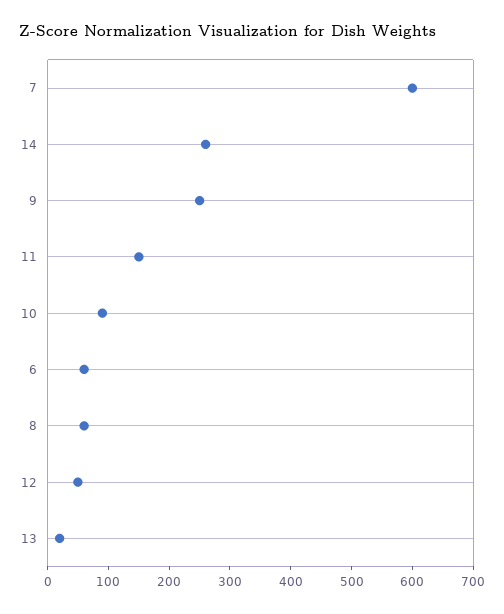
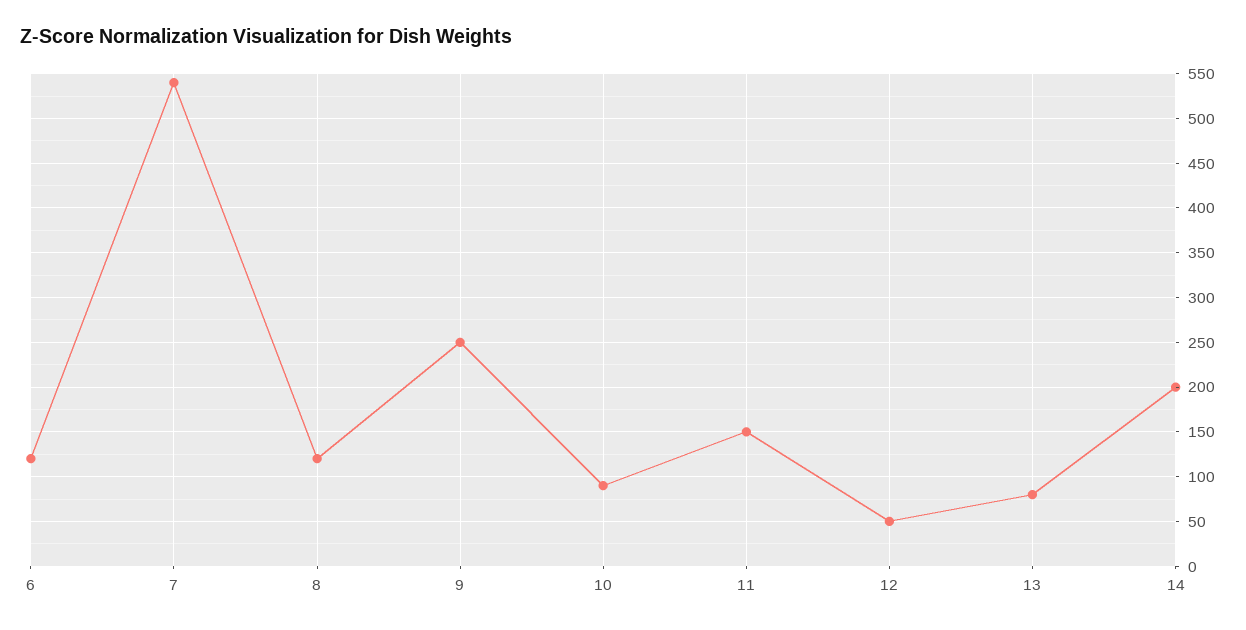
  {
-   "7": 600,
+   "7": 540,
-   "14": 260,
+   "14": 200,
    "9": 250,
    "11": 150,
    "10": 90,
-   "6": 60,
+   "6": 120,
-   "8": 60,
+   "8": 120,
    "12": 50,
-   "13": 20
+   "13": 80
  }

